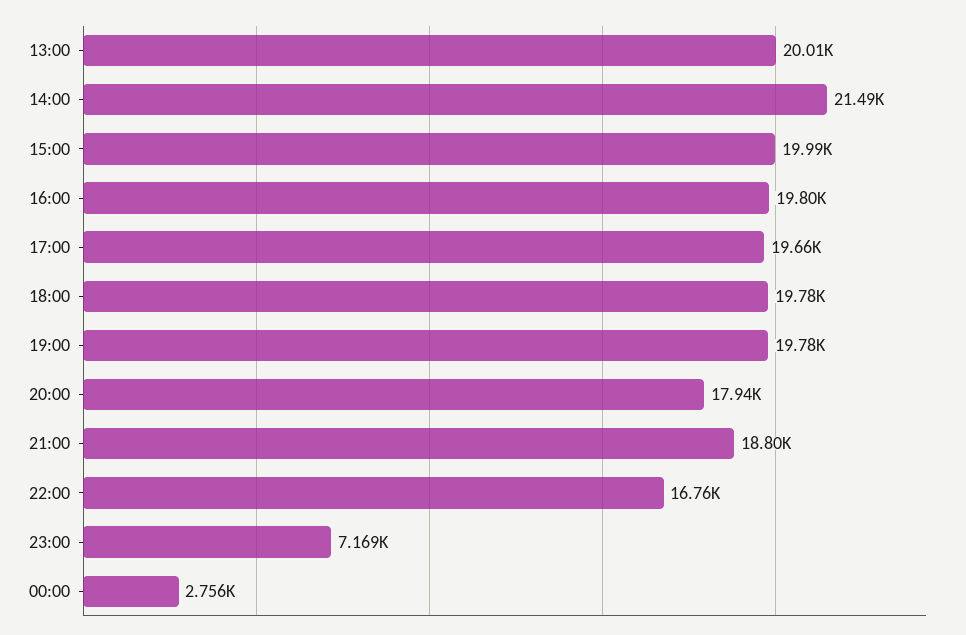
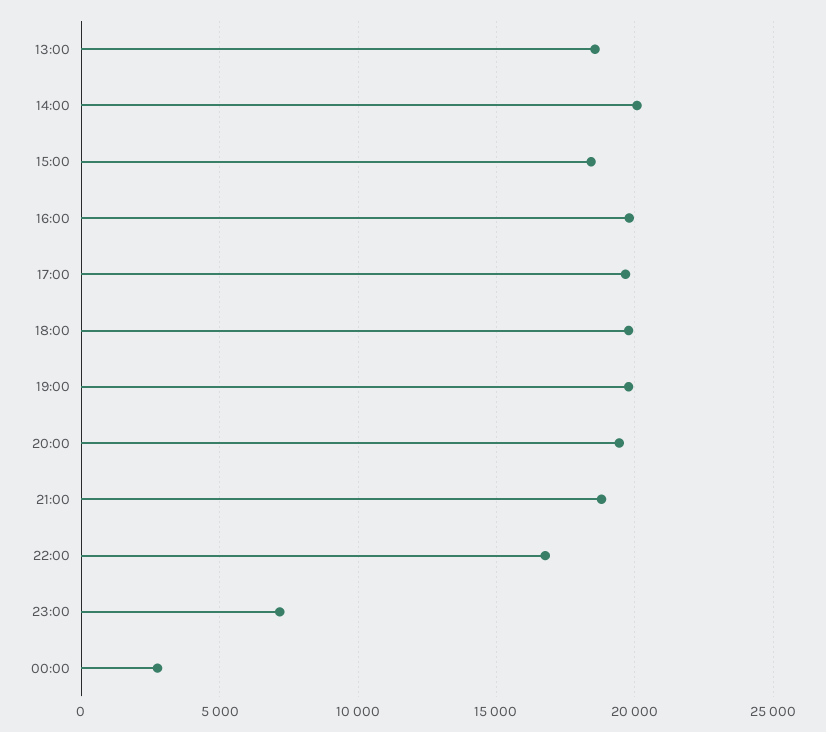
  {
-   "13:00": 20010,
+   "13:00": 18500,
-   "14:00": 21490,
+   "14:00": 20000,
-   "15:00": 19990,
+   "15:00": 18500,
    "16:00": 19800,
    "17:00": 19660,
    "18:00": 19780,
    "19:00": 19780,
-   "20:00": 17940,
+   "20:00": 19500,
    "21:00": 18800,
    "22:00": 16760,
    "23:00": 7169,
    "00:00": 2756
  }

